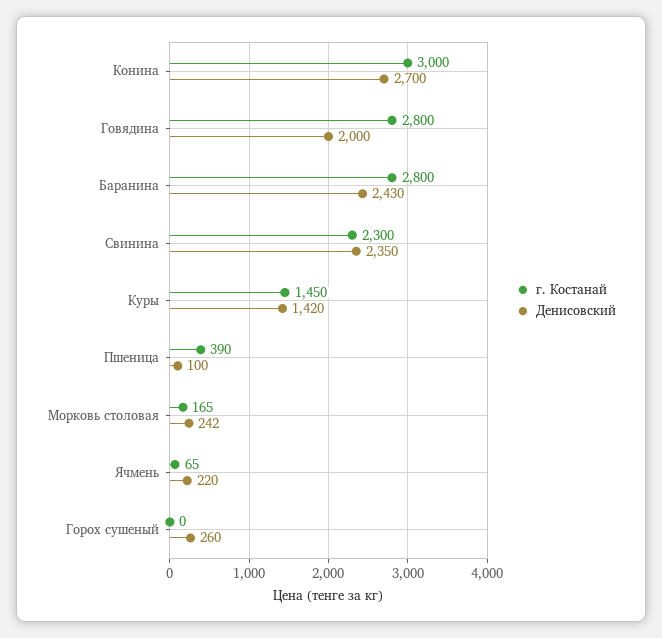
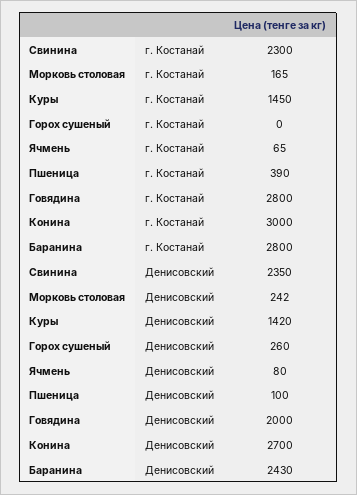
  {
    "г. Костанай": {
      "Конина": 3000,
      "Говядина": 2800,
      "Баранина": 2800,
      "Свинина": 2300,
      "Куры": 1450,
      "Пшеница": 390,
      "Морковь столовая": 165,
      "Ячмень": 65,
      "Горох сушеный": 0
    },
    "Денисовский": {
      "Конина": 2700,
      "Говядина": 2000,
      "Баранина": 2430,
      "Свинина": 2350,
      "Куры": 1420,
      "Пшеница": 100,
      "Морковь столовая": 242,
-     "Ячмень": 220,
+     "Ячмень": 80,
      "Горох сушеный": 260
    }
  }

